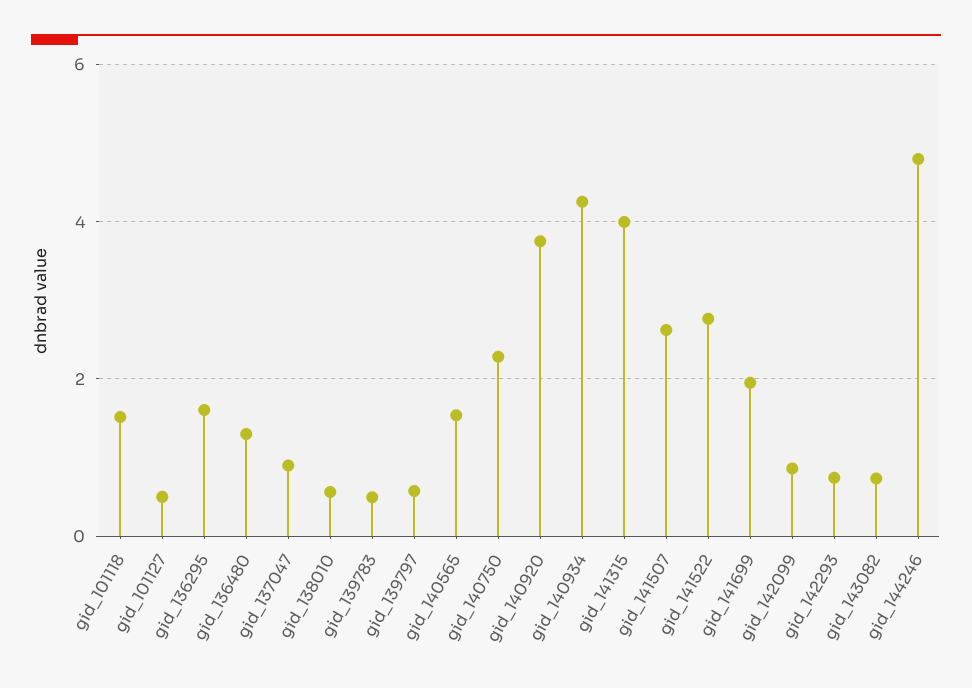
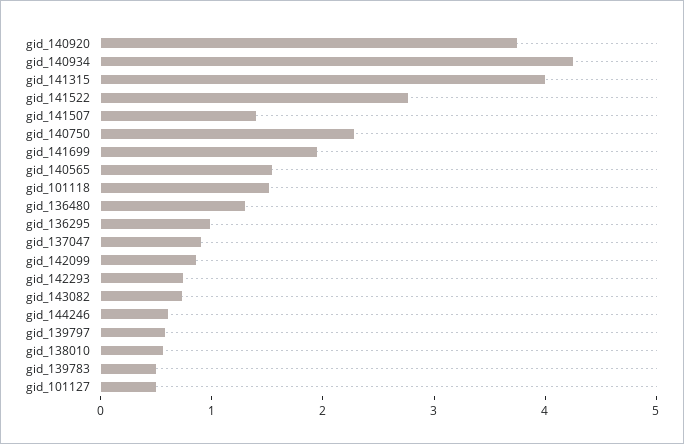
  {
    "gid_101118": 1.6,
    "gid_101127": 0.6,
-   "gid_136295": 1.6,
+   "gid_136295": 1,
    "gid_136480": 1.4,
    "gid_137047": 1,
    "gid_138010": 0.6,
    "gid_139783": 0.4,
    "gid_139797": 0.6,
    "gid_140565": 1.6,
    "gid_140750": 2.2,
    "gid_140920": 3.8,
    "gid_140934": 4.2,
    "gid_141315": 4,
-   "gid_141507": 2.6,
+   "gid_141507": 1.4,
    "gid_141522": 2.8,
    "gid_141699": 2,
    "gid_142099": 0.8,
    "gid_142293": 0.8,
    "gid_143082": 0.8,
-   "gid_144246": 4.8
+   "gid_144246": 0.6
  }

